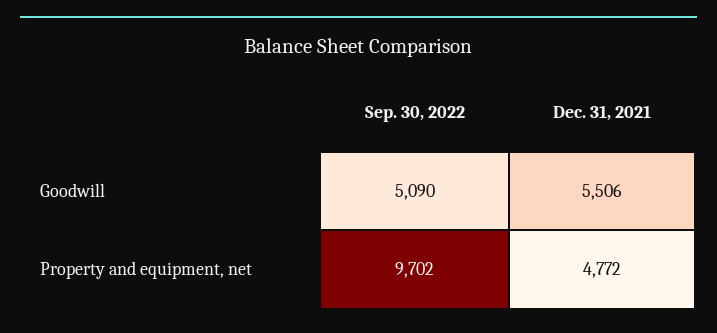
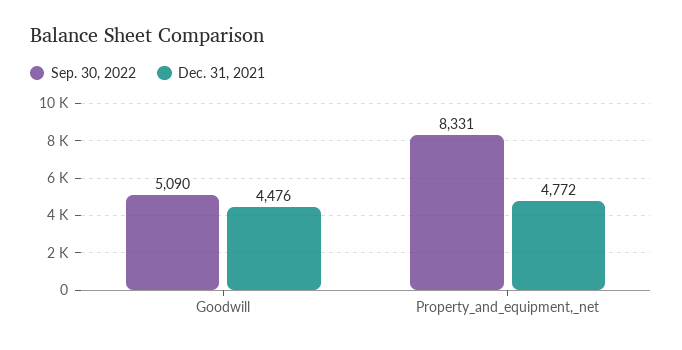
  {
    "Sep. 30, 2022": {
      "Goodwill": 5090,
-     "Property and equipment, net": 9702
+     "Property and equipment, net": 8331
    },
    "Dec. 31, 2021": {
-     "Goodwill": 5506,
+     "Goodwill": 4476,
      "Property and equipment, net": 4772
    }
  }

